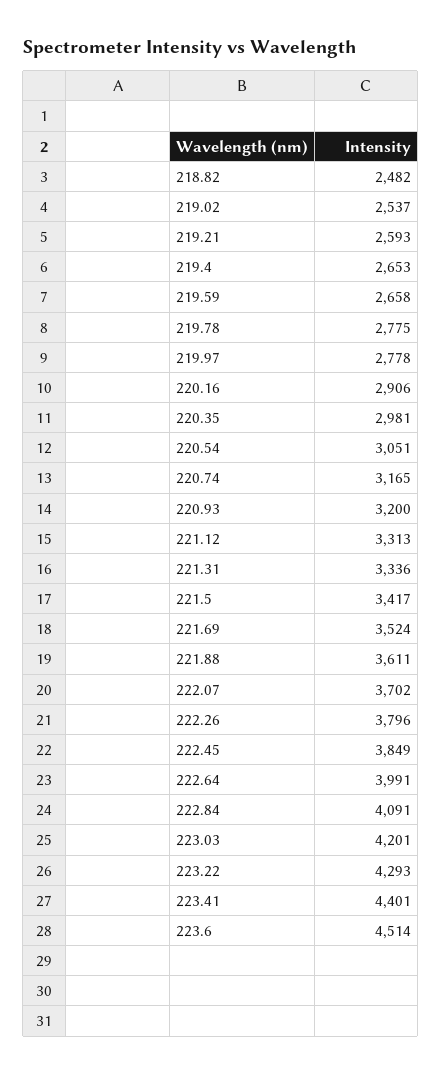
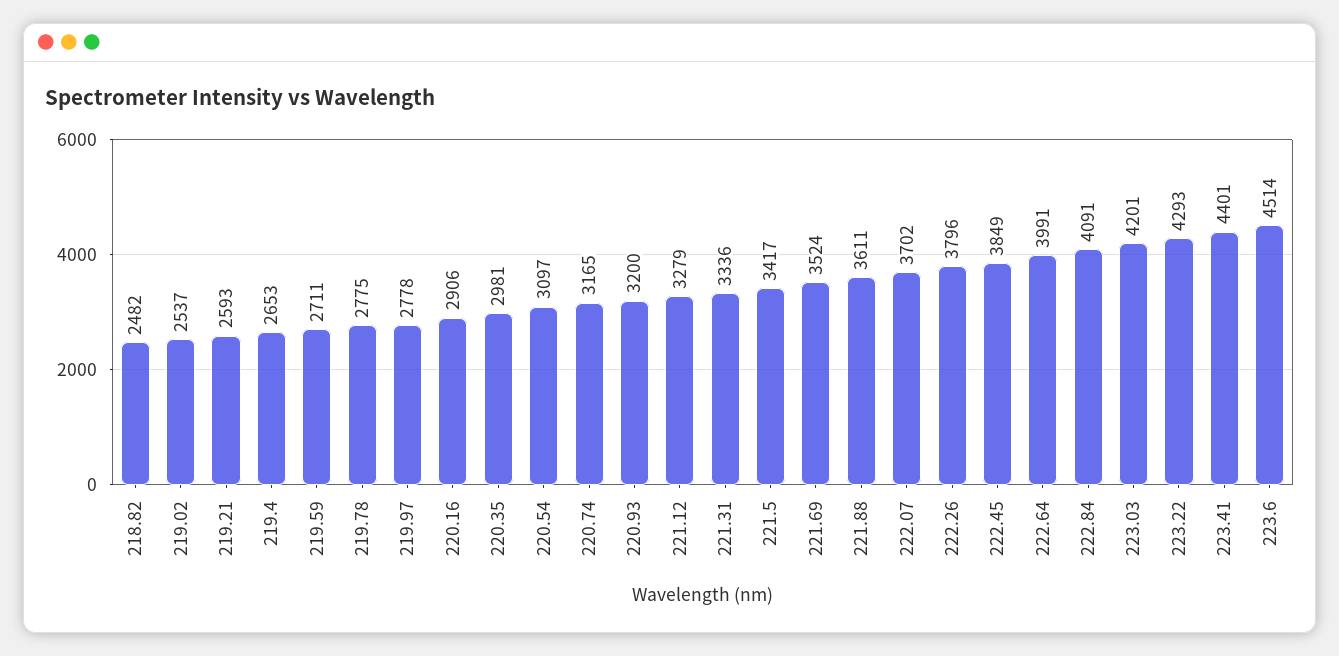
  {
    "218.82": 2482,
    "219.02": 2537,
    "219.21": 2593,
    "219.4": 2653,
-   "219.59": 2658,
+   "219.59": 2711,
    "219.78": 2775,
    "219.97": 2778,
    "220.16": 2906,
    "220.35": 2981,
-   "220.54": 3051,
+   "220.54": 3097,
    "220.74": 3165,
    "220.93": 3200,
-   "221.12": 3313,
+   "221.12": 3279,
    "221.31": 3336,
    "221.5": 3417,
    "221.69": 3524,
    "221.88": 3611,
    "222.07": 3702,
    "222.26": 3796,
    "222.45": 3849,
    "222.64": 3991,
    "222.84": 4091,
    "223.03": 4201,
    "223.22": 4293,
    "223.41": 4401,
    "223.6": 4514
  }

